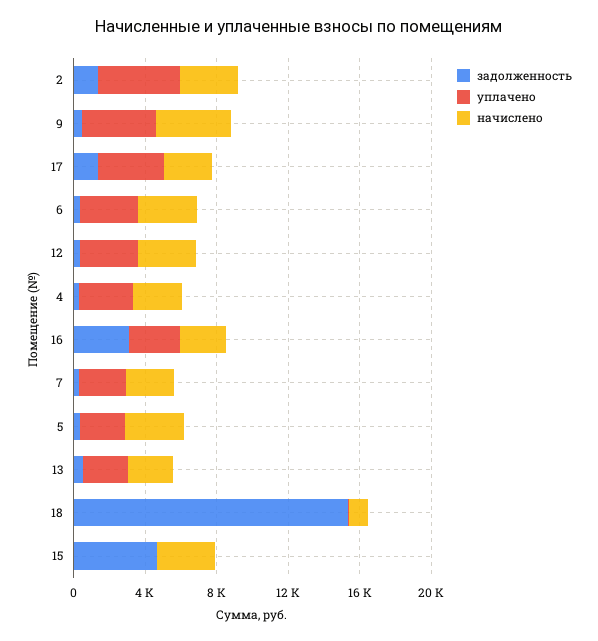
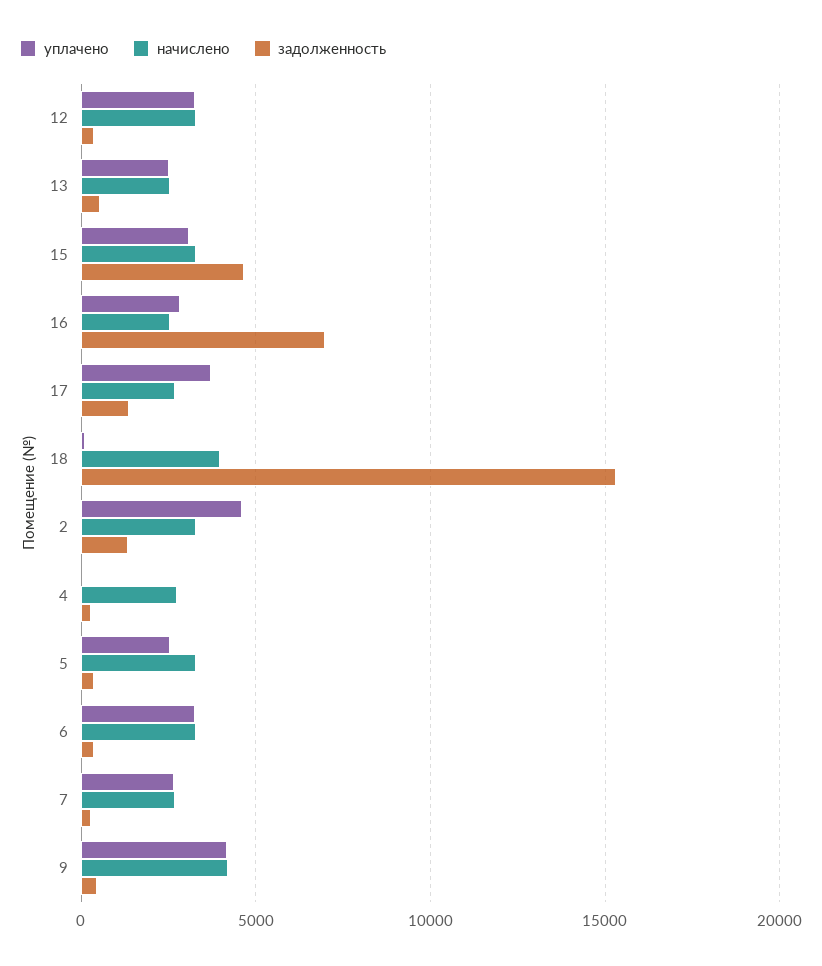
  {
    "задолженность": {
      "2": 1500,
      "9": 500,
      "17": 1500,
      "6": 500,
      "12": 500,
      "4": 500,
-     "16": 3000,
+     "16": 7000,
      "7": 500,
      "5": 500,
      "13": 500,
      "18": 15500,
      "15": 4500
    },
    "уплачено": {
      "2": 4500,
      "9": 4000,
      "17": 3500,
      "6": 3500,
      "12": 3500,
-     "4": 3000,
+     "4": 0,
      "16": 3000,
      "7": 2500,
      "5": 2500,
      "13": 2500,
      "18": 0,
-     "15": 0
+     "15": 3000
    },
    "начислено": {
      "2": 3500,
      "9": 4000,
      "17": 2500,
      "6": 3500,
      "12": 3500,
      "4": 2500,
      "16": 2500,
      "7": 2500,
      "5": 3500,
      "13": 2500,
-     "18": 1000,
+     "18": 4000,
      "15": 3500
    }
  }

